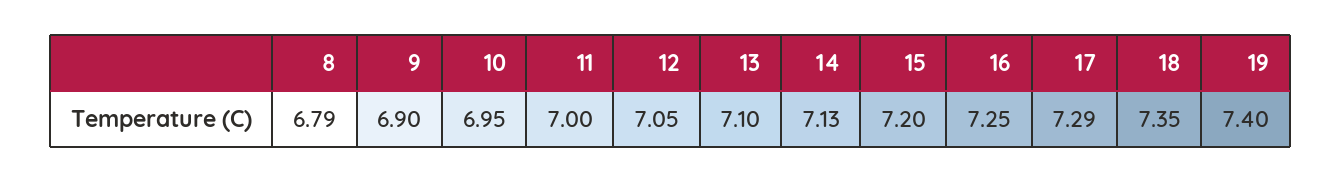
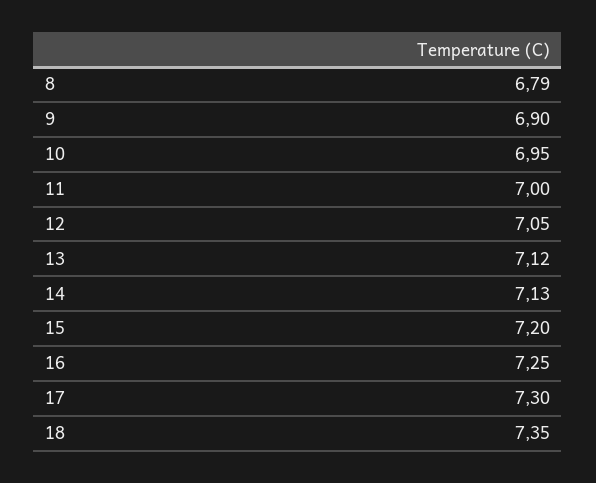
  {
    "8": 6.79,
    "9": 6.9,
    "10": 6.95,
    "11": 7,
    "12": 7.05,
-   "13": 7.1,
+   "13": 7.12,
    "14": 7.13,
    "15": 7.2,
    "16": 7.25,
-   "17": 7.29,
+   "17": 7.3,
-   "18": 7.35,
+   "18": 7.35
-   "19": 7.4
  }

